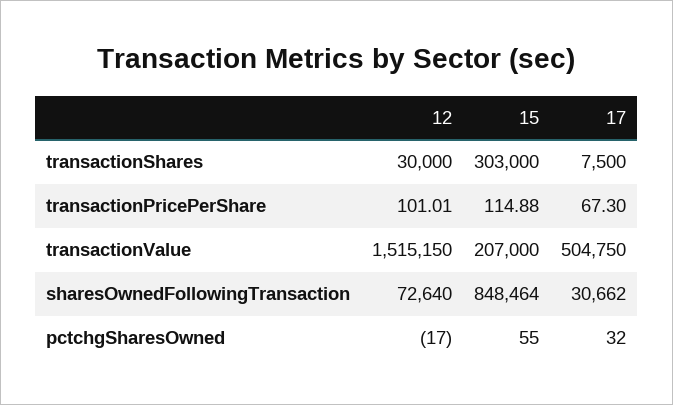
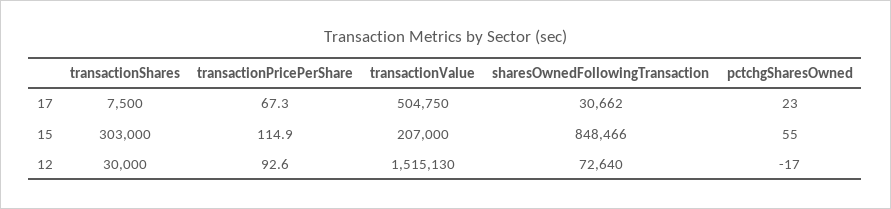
  {
    "12": {
      "transactionShares": 30000,
-     "transactionPricePerShare": 101.01,
+     "transactionPricePerShare": 92.6,
-     "transactionValue": 1515150,
+     "transactionValue": 1515130,
      "sharesOwnedFollowingTransaction": 72640,
      "pctchgSharesOwned": -17
    },
    "15": {
      "transactionShares": 303000,
      "transactionPricePerShare": 114.88,
      "transactionValue": 207000,
-     "sharesOwnedFollowingTransaction": 848464,
+     "sharesOwnedFollowingTransaction": 848466,
      "pctchgSharesOwned": 55
    },
    "17": {
      "transactionShares": 7500,
      "transactionPricePerShare": 67.3,
      "transactionValue": 504750,
      "sharesOwnedFollowingTransaction": 30662,
-     "pctchgSharesOwned": 32
+     "pctchgSharesOwned": 23
    }
  }

